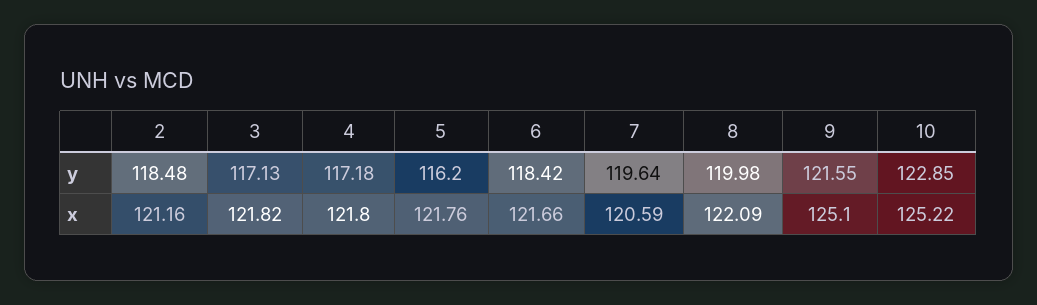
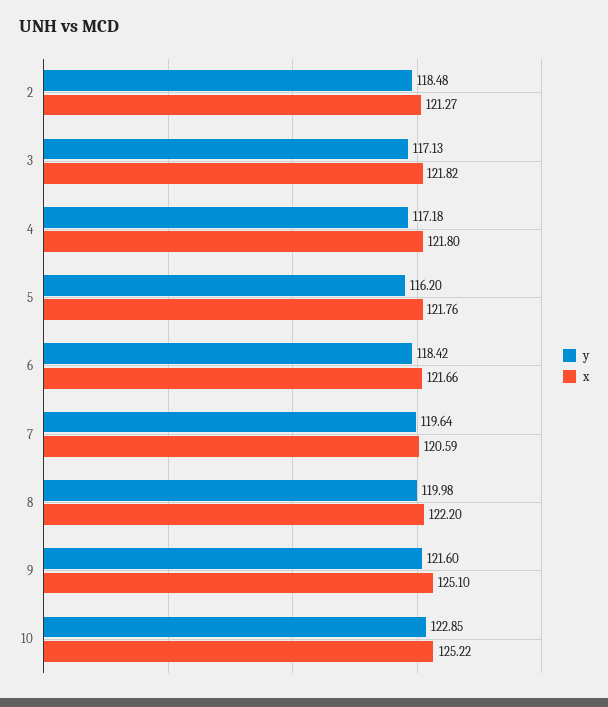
  {
    "y": {
      "2": 118.48,
      "3": 117.13,
      "4": 117.18,
      "5": 116.2,
      "6": 118.42,
      "7": 119.64,
      "8": 119.98,
-     "9": 121.55,
+     "9": 121.6,
      "10": 122.85
    },
    "x": {
-     "2": 121.16,
+     "2": 121.27,
      "3": 121.82,
      "4": 121.8,
      "5": 121.76,
      "6": 121.66,
      "7": 120.59,
-     "8": 122.09,
+     "8": 122.2,
      "9": 125.1,
      "10": 125.22
    }
  }

